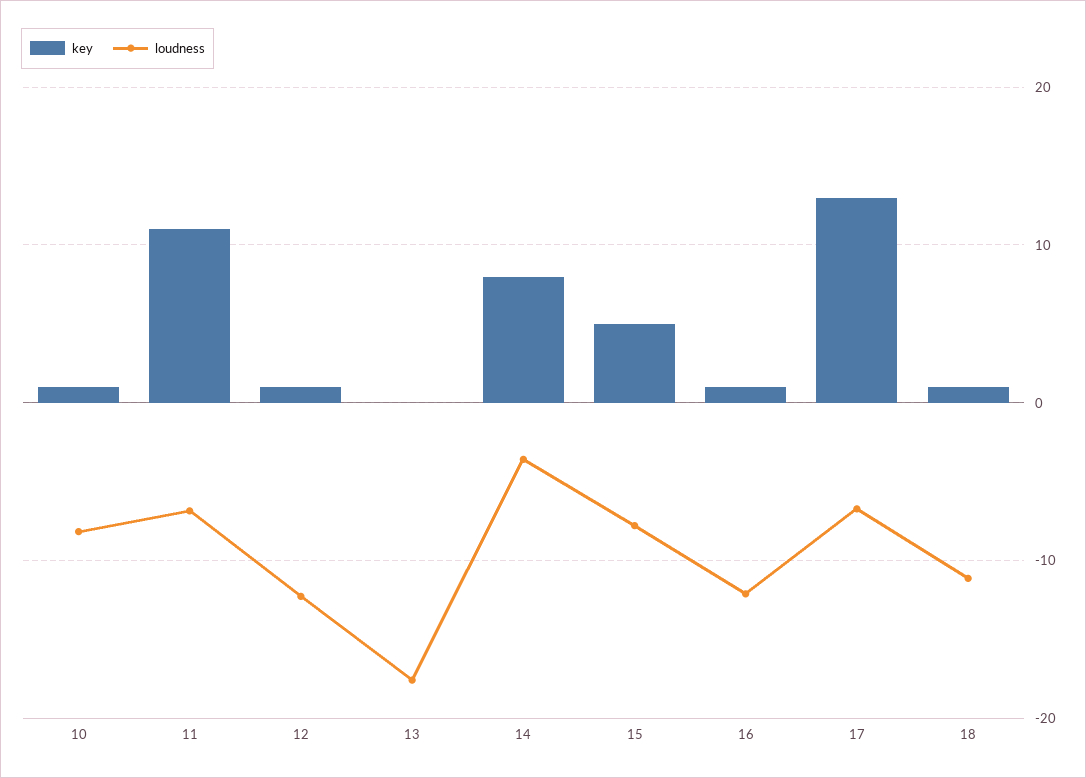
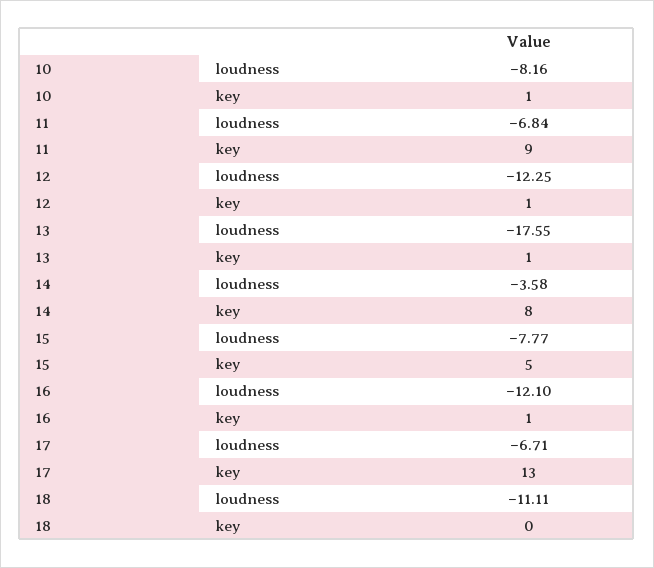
  {
    "key": {
      "10": 1,
-     "11": 11,
+     "11": 9,
      "12": 1,
-     "13": 0,
+     "13": 1,
      "14": 8,
      "15": 5,
      "16": 1,
      "17": 13,
-     "18": 1
+     "18": 0
    },
    "loudness": {
      "10": -8.16,
      "11": -6.84,
      "12": -12.25,
      "13": -17.55,
      "14": -3.58,
      "15": -7.77,
      "16": -12.1,
      "17": -6.71,
      "18": -11.11
    }
  }

